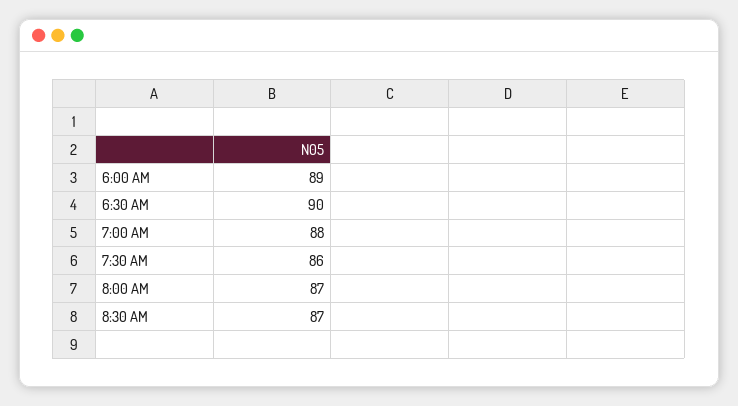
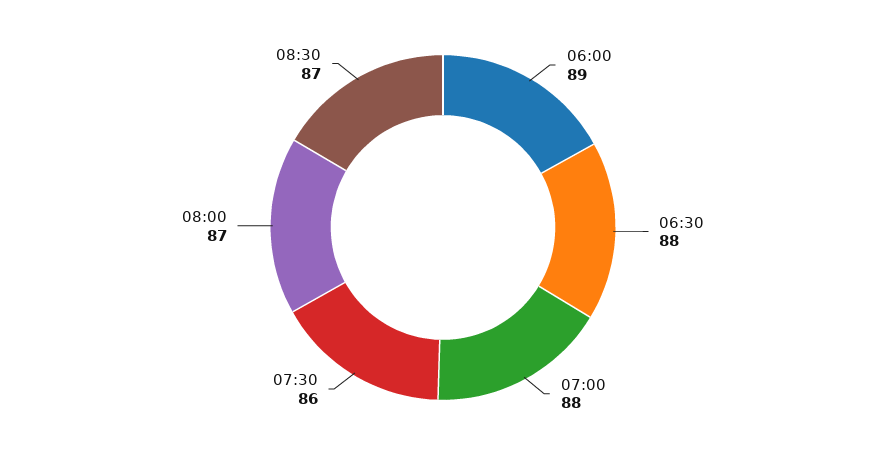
  {
    "6:00 AM": 89,
-   "6:30 AM": 90,
+   "6:30 AM": 88,
    "7:00 AM": 88,
    "7:30 AM": 86,
    "8:00 AM": 87,
    "8:30 AM": 87
  }

